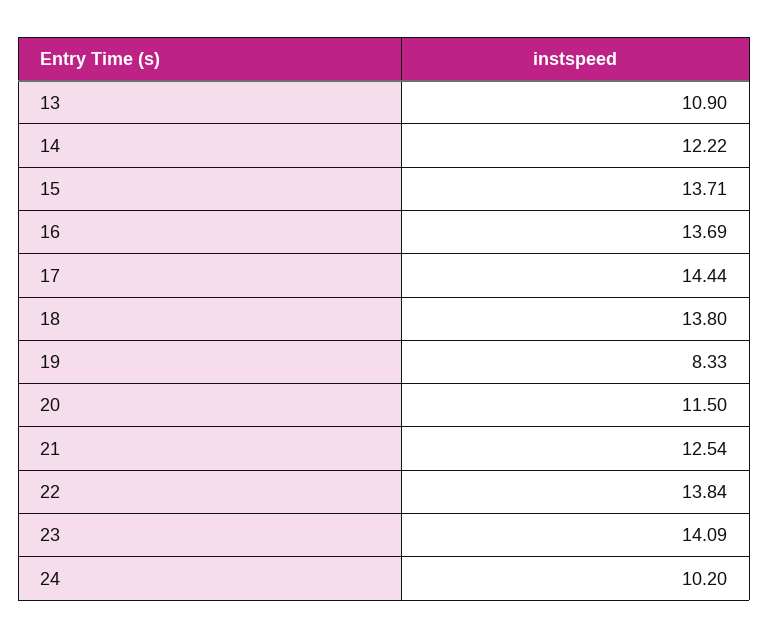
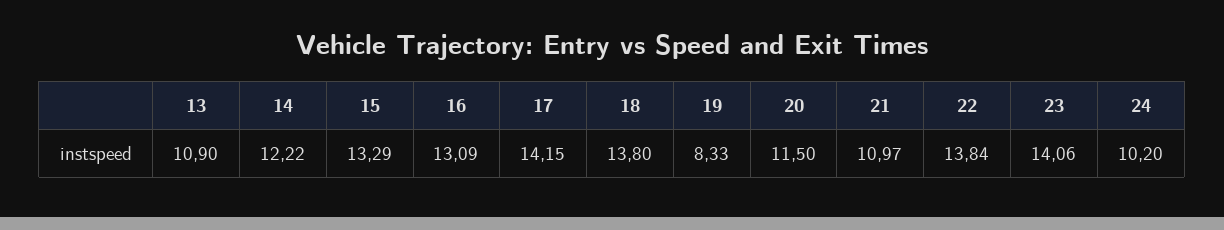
  {
    "13": 10.9,
    "14": 12.22,
-   "15": 13.71,
+   "15": 13.29,
-   "16": 13.69,
+   "16": 13.09,
-   "17": 14.44,
+   "17": 14.15,
    "18": 13.8,
    "19": 8.33,
    "20": 11.5,
-   "21": 12.54,
+   "21": 10.97,
    "22": 13.84,
-   "23": 14.09,
+   "23": 14.06,
    "24": 10.2
  }

